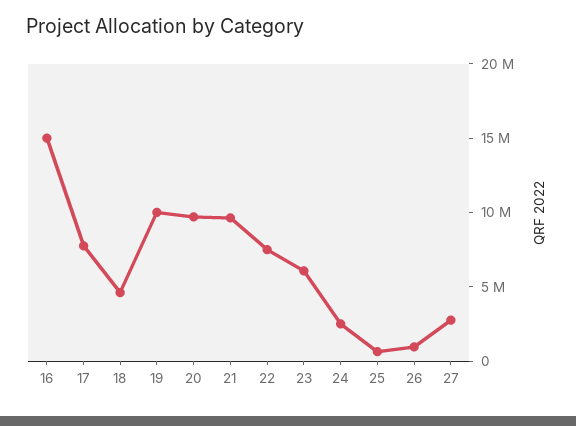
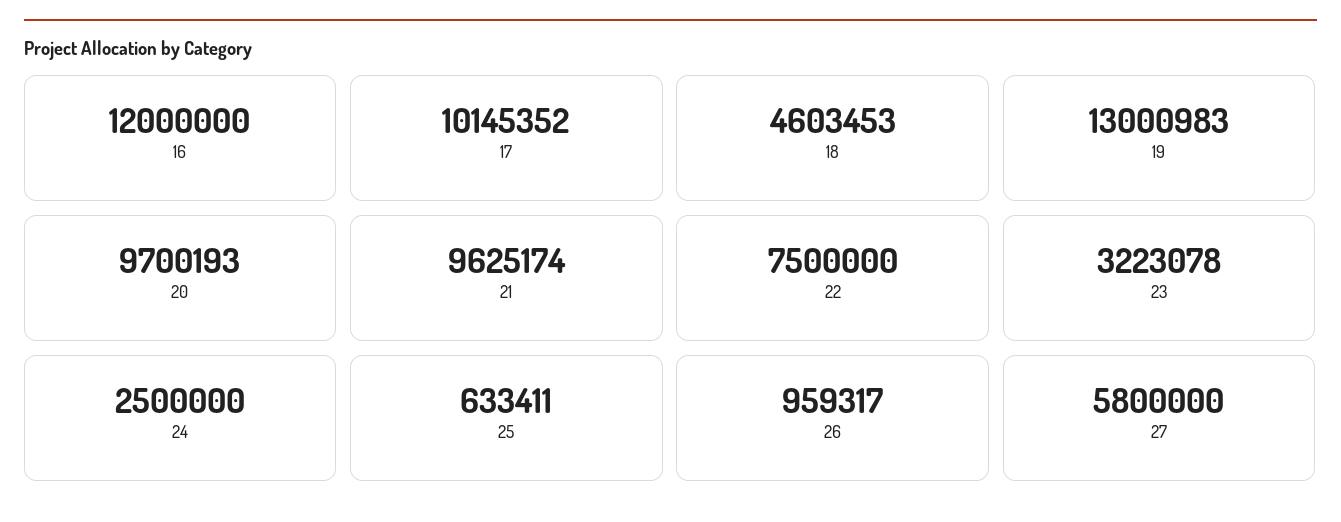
  {
-   "16": 15000000,
+   "16": 12000000,
-   "17": 8000000,
+   "17": 10145352,
    "18": 4603453,
-   "19": 10000000,
+   "19": 13000983,
    "20": 9700193,
    "21": 9625174,
    "22": 7500000,
-   "23": 6000000,
+   "23": 3223078,
    "24": 2500000,
    "25": 633411,
    "26": 959317,
-   "27": 3000000
+   "27": 5800000
  }

